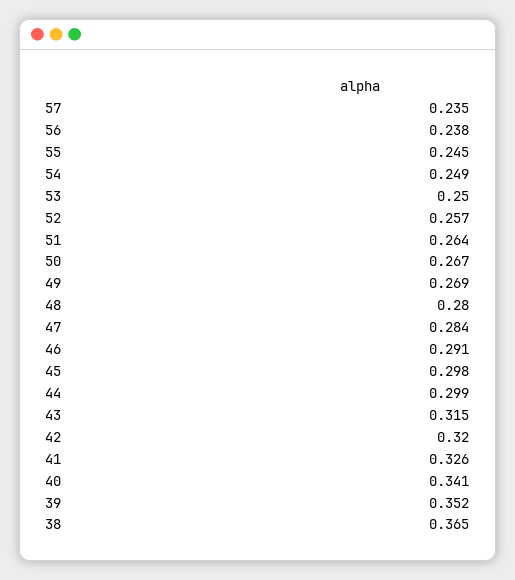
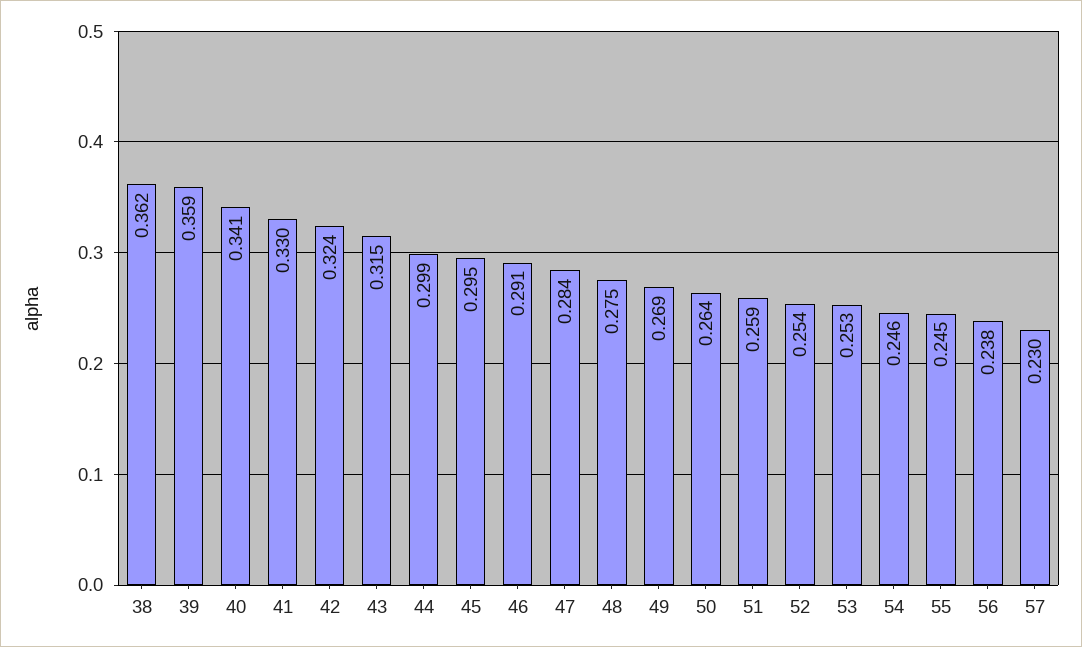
  {
-   "57": 0.235,
+   "57": 0.23,
    "56": 0.238,
    "55": 0.245,
-   "54": 0.249,
+   "54": 0.246,
-   "53": 0.25,
+   "53": 0.253,
-   "52": 0.257,
+   "52": 0.254,
-   "51": 0.264,
+   "51": 0.259,
-   "50": 0.267,
+   "50": 0.264,
    "49": 0.269,
-   "48": 0.28,
+   "48": 0.275,
    "47": 0.284,
    "46": 0.291,
-   "45": 0.298,
+   "45": 0.295,
    "44": 0.299,
    "43": 0.315,
-   "42": 0.32,
+   "42": 0.324,
-   "41": 0.326,
+   "41": 0.33,
    "40": 0.341,
-   "39": 0.352,
+   "39": 0.359,
-   "38": 0.365
+   "38": 0.362
  }

